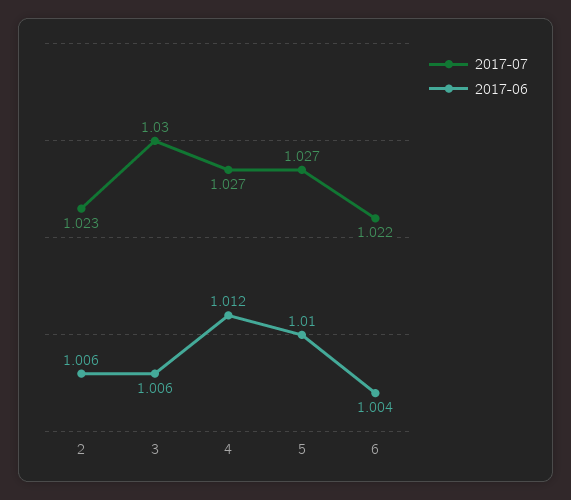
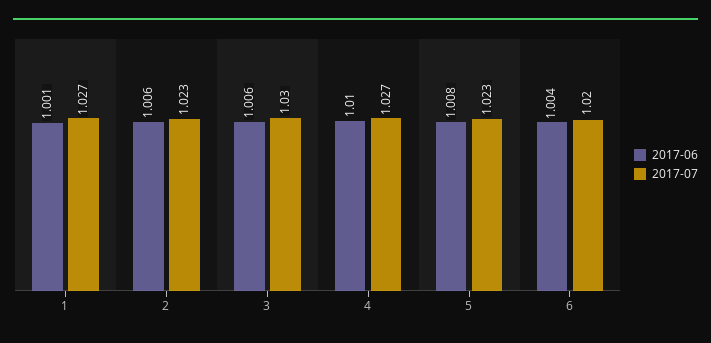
  {
    "2017-07": {
      "2": 1.023,
      "3": 1.03,
      "4": 1.027,
-     "5": 1.027,
+     "5": 1.023,
-     "6": 1.022
+     "6": 1.02,
+     "1": 1.027
    },
    "2017-06": {
      "2": 1.006,
      "3": 1.006,
-     "4": 1.012,
+     "4": 1.01,
-     "5": 1.01,
+     "5": 1.008,
-     "6": 1.004
+     "6": 1.004,
+     "1": 1.001
    }
  }

